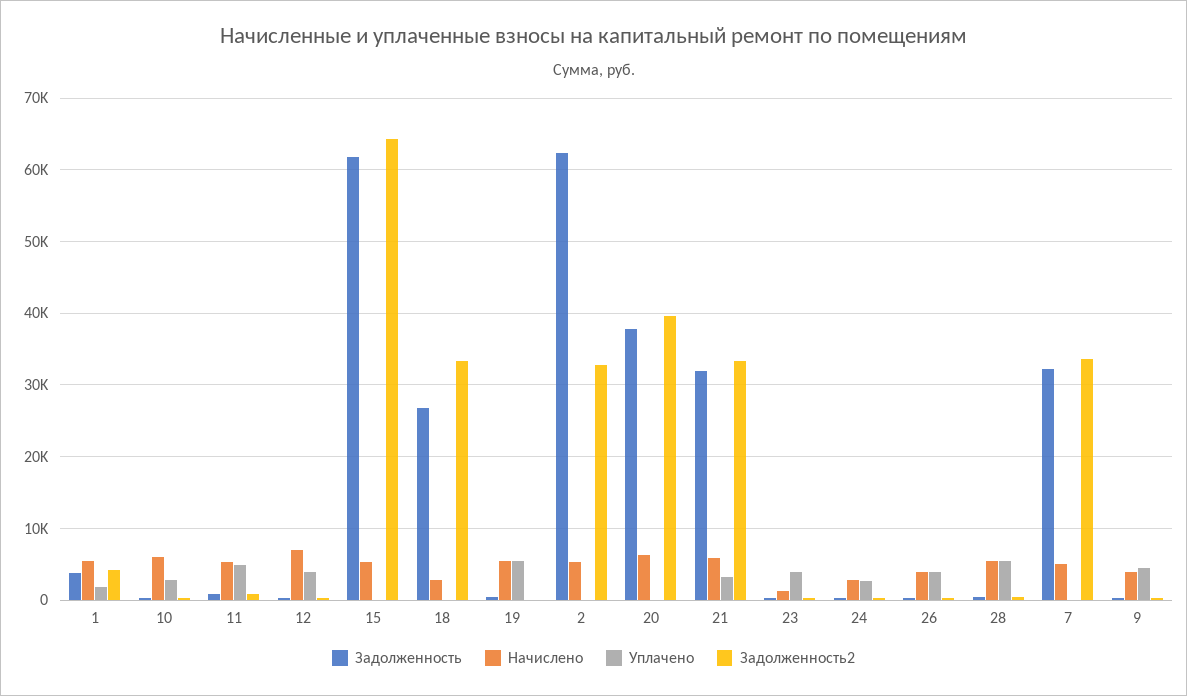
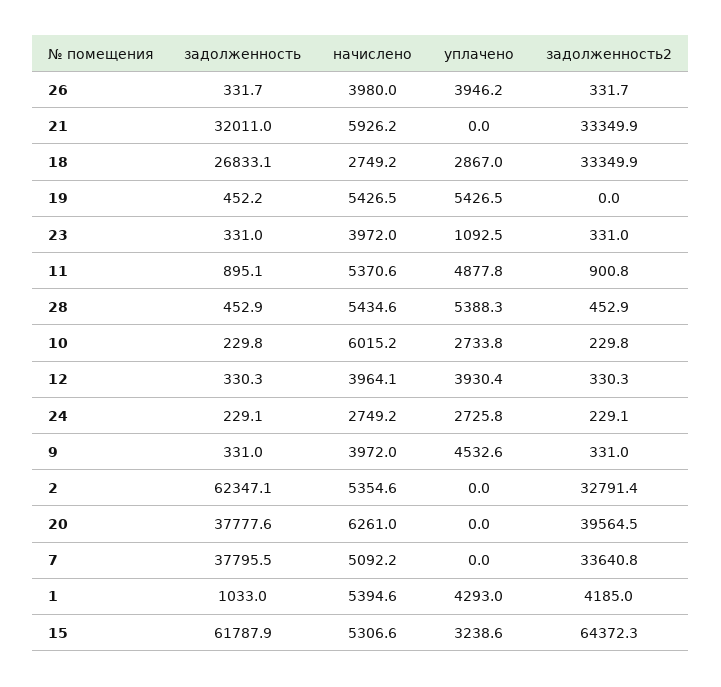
  {
    "Задолженность": {
-     "1": 4000,
+     "1": 1033,
      "10": 229.8,
      "11": 895.1,
      "12": 330.3,
      "15": 61787.9,
      "18": 26833.1,
      "19": 452.2,
      "2": 62347.1,
      "20": 37777.6,
      "21": 32011,
      "23": 331,
      "24": 229.1,
      "26": 331.7,
      "28": 452.9,
-     "7": 32000,
+     "7": 37795.5,
      "9": 331
    },
    "Начислено": {
      "1": 5394.6,
      "10": 6015.2,
      "11": 5370.6,
-     "12": 7000,
+     "12": 3964.1,
      "15": 5306.6,
      "18": 2749.2,
      "19": 5426.5,
      "2": 5354.6,
      "20": 6261,
      "21": 5926.2,
-     "23": 1000,
+     "23": 3972,
      "24": 2749.2,
      "26": 3980,
      "28": 5434.6,
      "7": 5092.2,
      "9": 3972
    },
    "Уплачено": {
-     "1": 2000,
+     "1": 4293,
      "10": 2733.8,
      "11": 4877.8,
      "12": 3930.4,
-     "15": 0,
+     "15": 3238.6,
-     "18": 0,
+     "18": 2867,
      "19": 5426.5,
      "2": 0,
      "20": 0,
-     "21": 3000,
+     "21": 0,
-     "23": 4000,
+     "23": 1092.5,
      "24": 2725.8,
      "26": 3946.2,
      "28": 5388.3,
      "7": 0,
      "9": 4532.6
    },
    "Задолженность2": {
      "1": 4185,
      "10": 229.8,
      "11": 900.8,
      "12": 330.3,
      "15": 64372.3,
      "18": 33349.9,
      "19": 0,
      "2": 32791.4,
      "20": 39564.5,
      "21": 33349.9,
      "23": 331,
      "24": 229.1,
      "26": 331.7,
      "28": 452.9,
      "7": 33640.8,
      "9": 331
    }
  }

